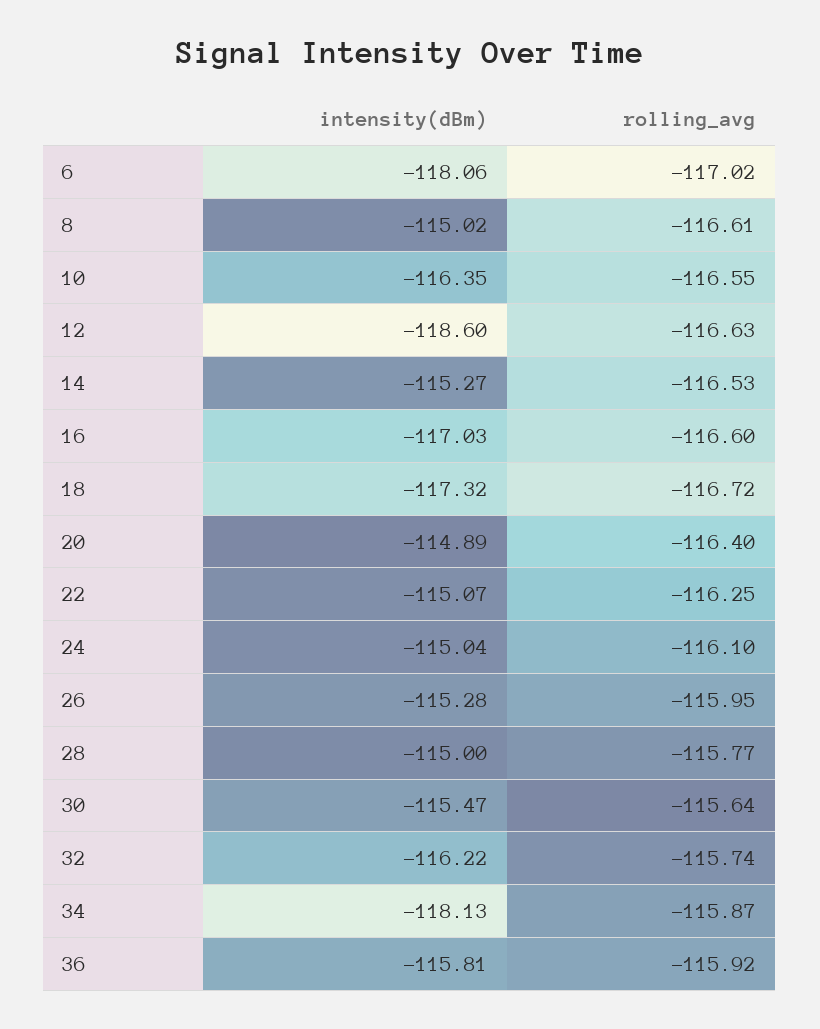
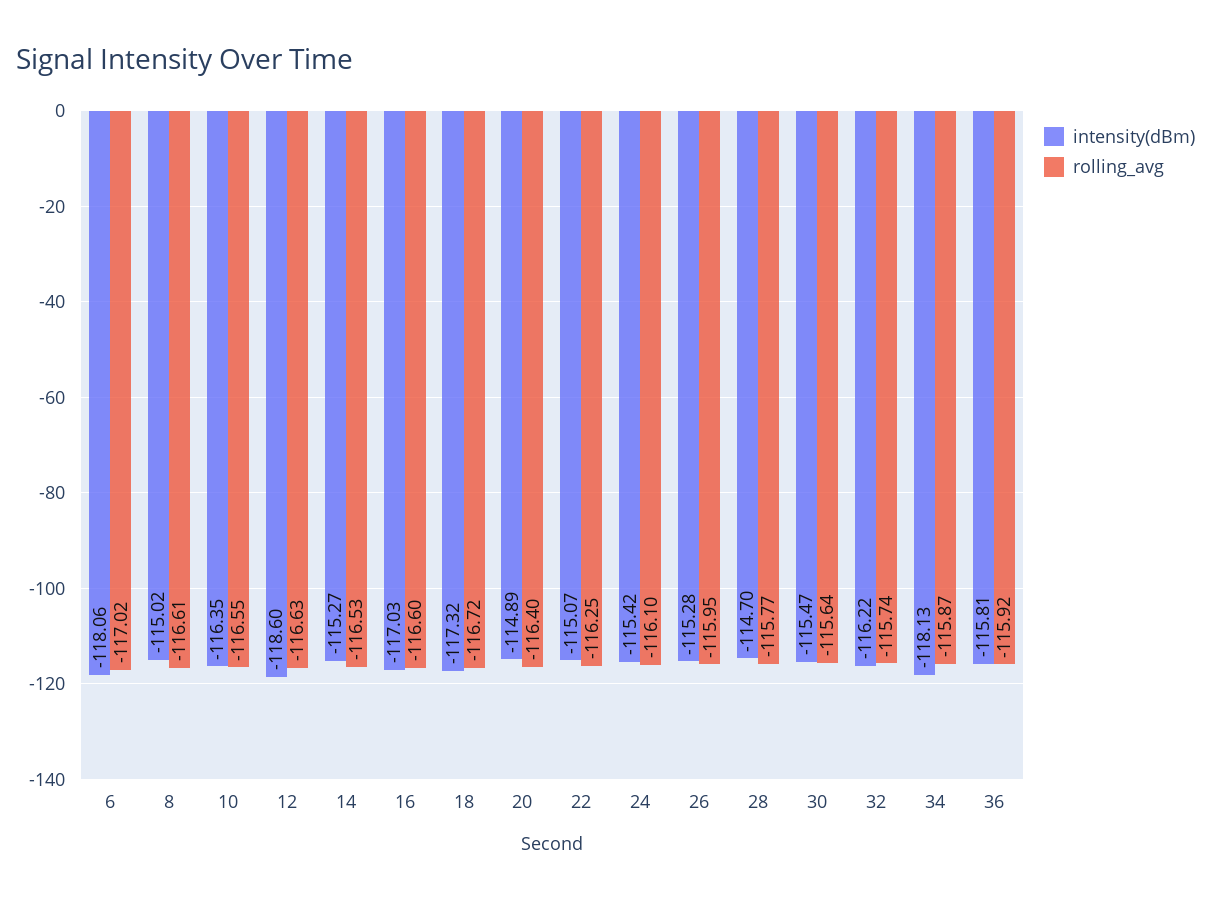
  {
    "intensity(dBm)": {
      "6": -118.06,
      "8": -115.02,
      "10": -116.35,
      "12": -118.6,
      "14": -115.27,
      "16": -117.03,
      "18": -117.32,
      "20": -114.89,
      "22": -115.07,
-     "24": -115.04,
+     "24": -115.42,
      "26": -115.28,
-     "28": -115,
+     "28": -114.7,
      "30": -115.47,
      "32": -116.22,
      "34": -118.13,
      "36": -115.81
    },
    "rolling_avg": {
      "6": -117.02,
      "8": -116.61,
      "10": -116.55,
      "12": -116.63,
      "14": -116.53,
      "16": -116.6,
      "18": -116.72,
      "20": -116.4,
      "22": -116.25,
      "24": -116.1,
      "26": -115.95,
      "28": -115.77,
      "30": -115.64,
      "32": -115.74,
      "34": -115.87,
      "36": -115.92
    }
  }

